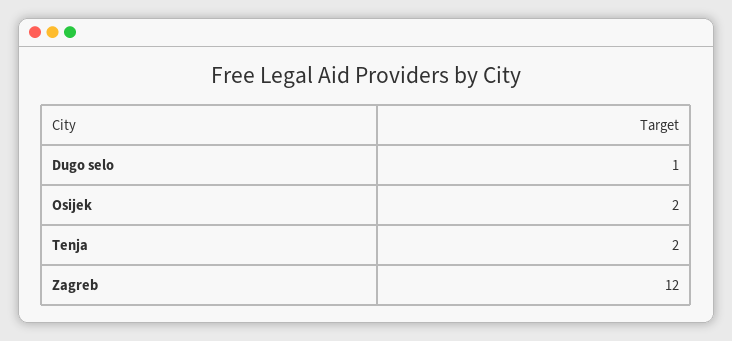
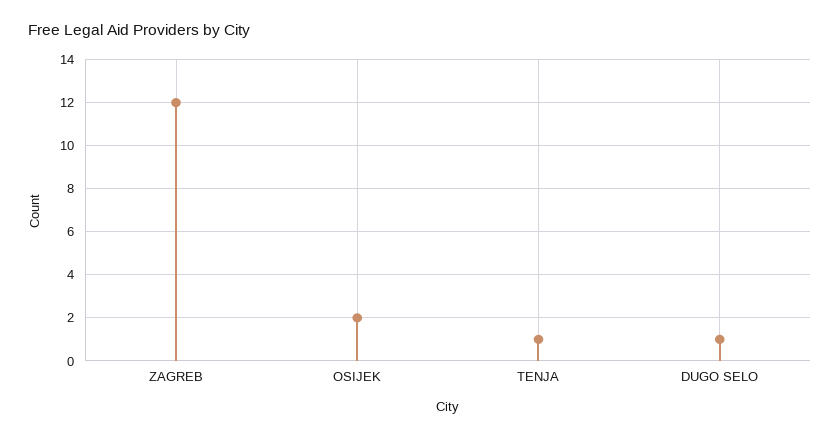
  {
    "Dugo selo": 1,
    "Osijek": 2,
-   "Tenja": 2,
+   "Tenja": 1,
    "Zagreb": 12
  }

